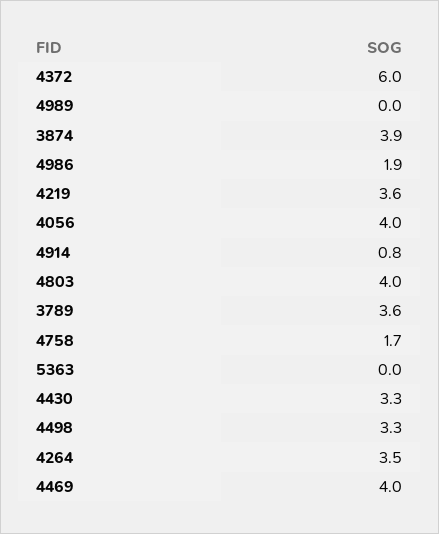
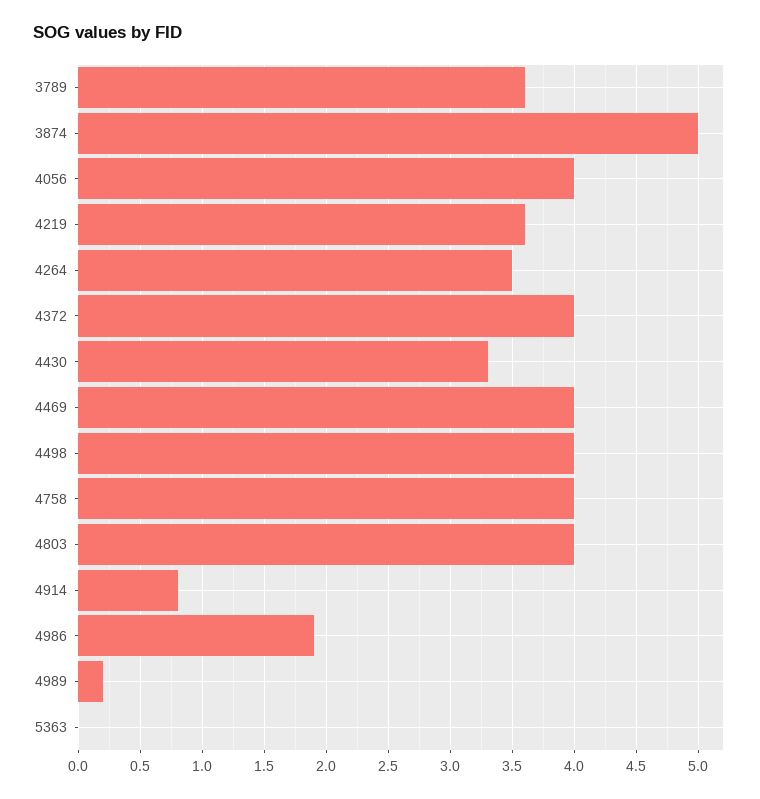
  {
-   "4372": 6,
+   "4372": 4,
-   "4989": 0,
+   "4989": 0.2,
-   "3874": 3.9,
+   "3874": 5,
    "4986": 1.9,
    "4219": 3.6,
    "4056": 4,
    "4914": 0.8,
    "4803": 4,
    "3789": 3.6,
-   "4758": 1.7,
+   "4758": 4,
    "5363": 0,
    "4430": 3.3,
-   "4498": 3.3,
+   "4498": 4,
    "4264": 3.5,
    "4469": 4
  }

